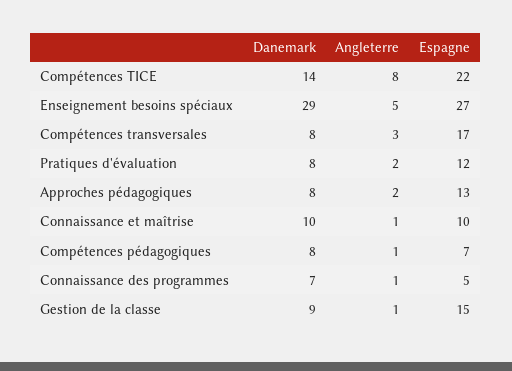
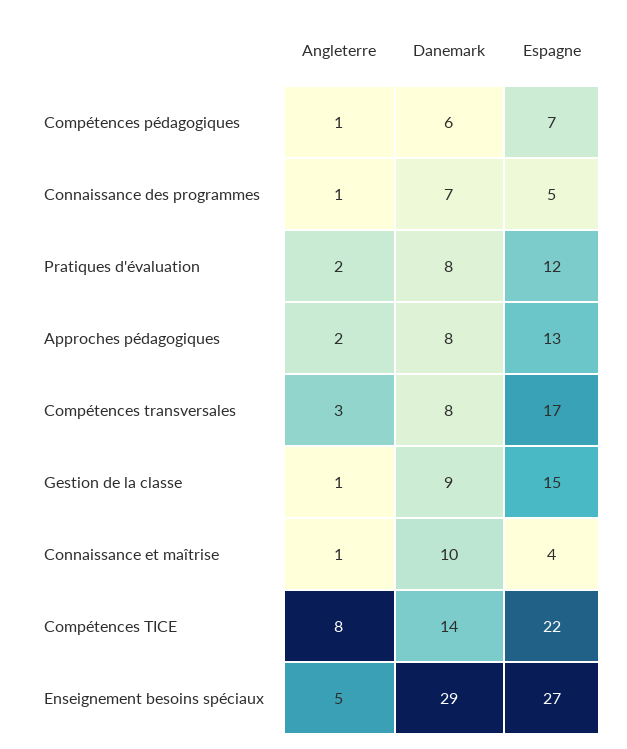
  {
    "Danemark": {
      "Compétences TICE": 14,
      "Enseignement besoins spéciaux": 29,
      "Compétences transversales": 8,
      "Pratiques d'évaluation": 8,
      "Approches pédagogiques": 8,
      "Connaissance et maîtrise": 10,
-     "Compétences pédagogiques": 8,
+     "Compétences pédagogiques": 6,
      "Connaissance des programmes": 7,
      "Gestion de la classe": 9
    },
    "Angleterre": {
      "Compétences TICE": 8,
      "Enseignement besoins spéciaux": 5,
      "Compétences transversales": 3,
      "Pratiques d'évaluation": 2,
      "Approches pédagogiques": 2,
      "Connaissance et maîtrise": 1,
      "Compétences pédagogiques": 1,
      "Connaissance des programmes": 1,
      "Gestion de la classe": 1
    },
    "Espagne": {
      "Compétences TICE": 22,
      "Enseignement besoins spéciaux": 27,
      "Compétences transversales": 17,
      "Pratiques d'évaluation": 12,
      "Approches pédagogiques": 13,
-     "Connaissance et maîtrise": 10,
+     "Connaissance et maîtrise": 4,
      "Compétences pédagogiques": 7,
      "Connaissance des programmes": 5,
      "Gestion de la classe": 15
    }
  }

